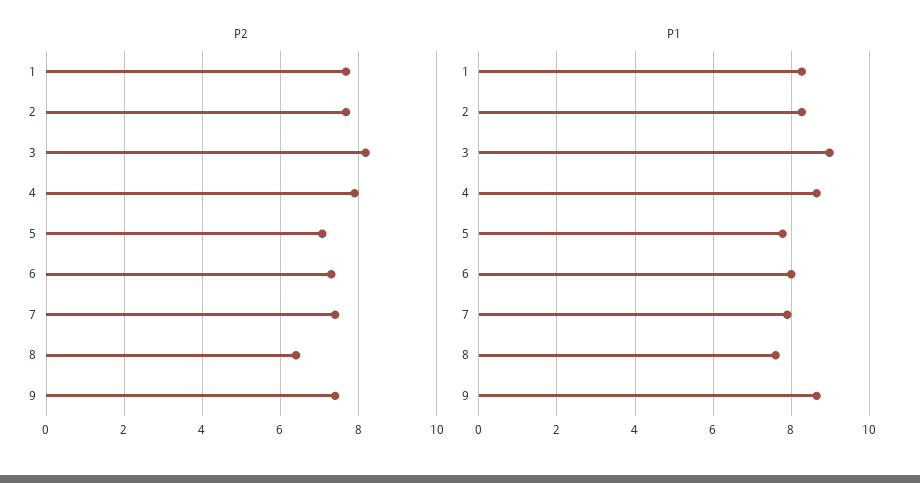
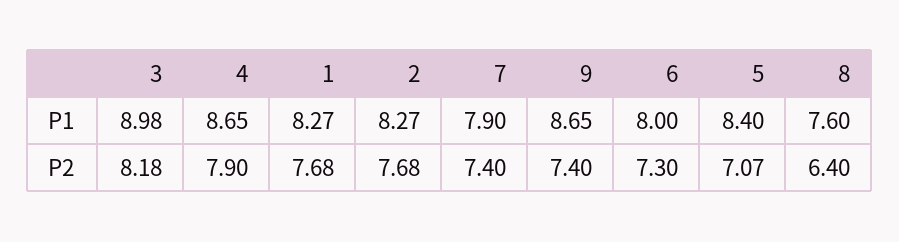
  {
    "P2": {
      "1": 7.68,
      "2": 7.68,
      "3": 8.18,
      "4": 7.9,
      "5": 7.07,
      "6": 7.3,
      "7": 7.4,
      "8": 6.4,
      "9": 7.4
    },
    "P1": {
      "1": 8.27,
      "2": 8.27,
      "3": 8.98,
      "4": 8.65,
-     "5": 7.8,
+     "5": 8.4,
      "6": 8,
      "7": 7.9,
      "8": 7.6,
      "9": 8.65
    }
  }

